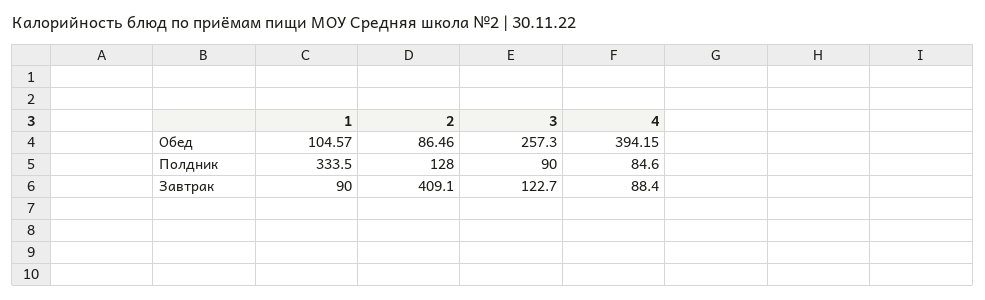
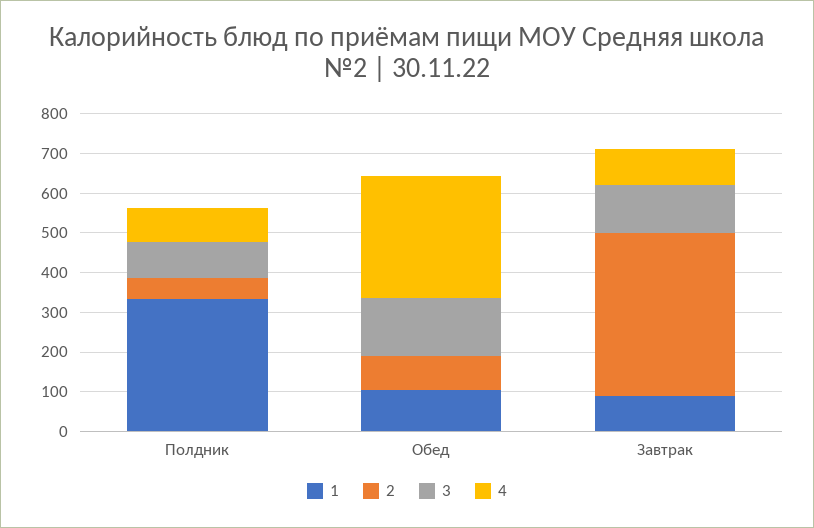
  {
    "1": {
      "Обед": 104.57,
      "Полдник": 333.5,
      "Завтрак": 90
    },
    "2": {
      "Обед": 86.46,
-     "Полдник": 128,
+     "Полдник": 50,
      "Завтрак": 409.1
    },
    "3": {
-     "Обед": 257.3,
+     "Обед": 150,
      "Полдник": 90,
      "Завтрак": 122.7
    },
    "4": {
-     "Обед": 394.15,
+     "Обед": 300,
      "Полдник": 84.6,
      "Завтрак": 88.4
    }
  }

